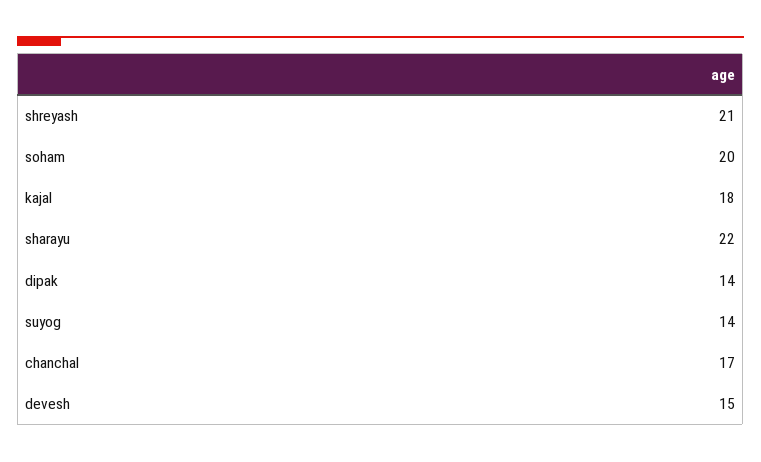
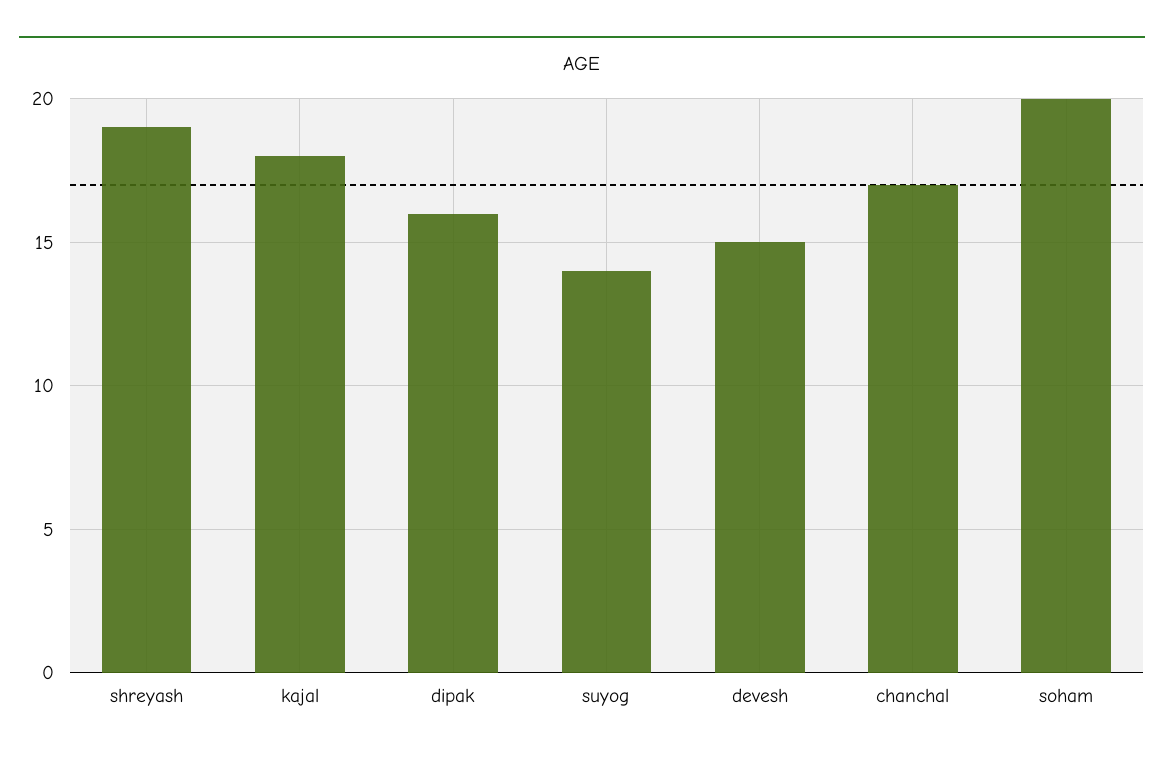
  {
-   "shreyash": 21,
+   "shreyash": 19,
    "soham": 20,
    "kajal": 18,
-   "sharayu": 22,
-   "dipak": 14,
+   "dipak": 16,
    "suyog": 14,
    "chanchal": 17,
    "devesh": 15
  }

